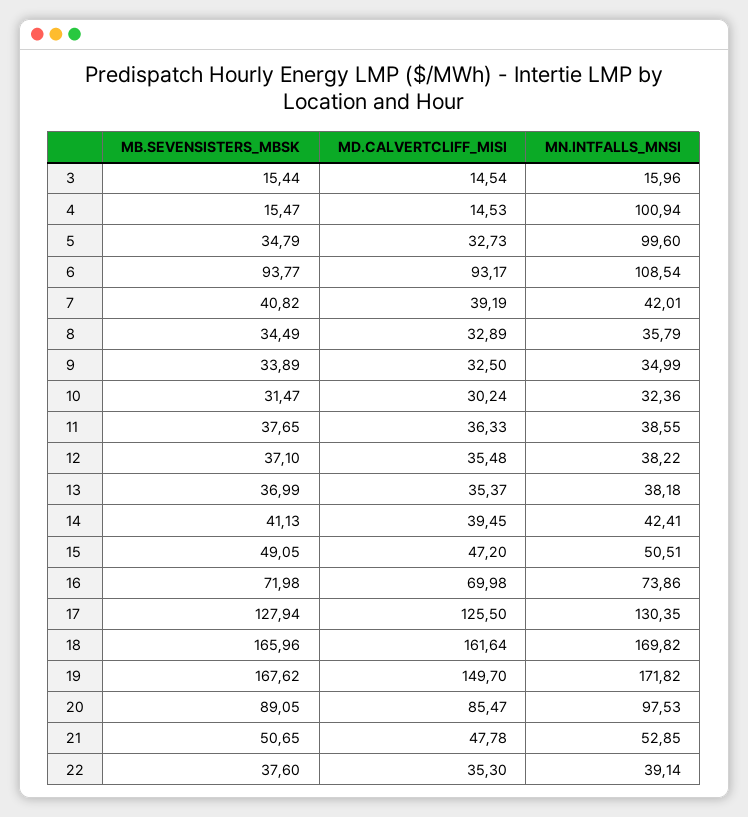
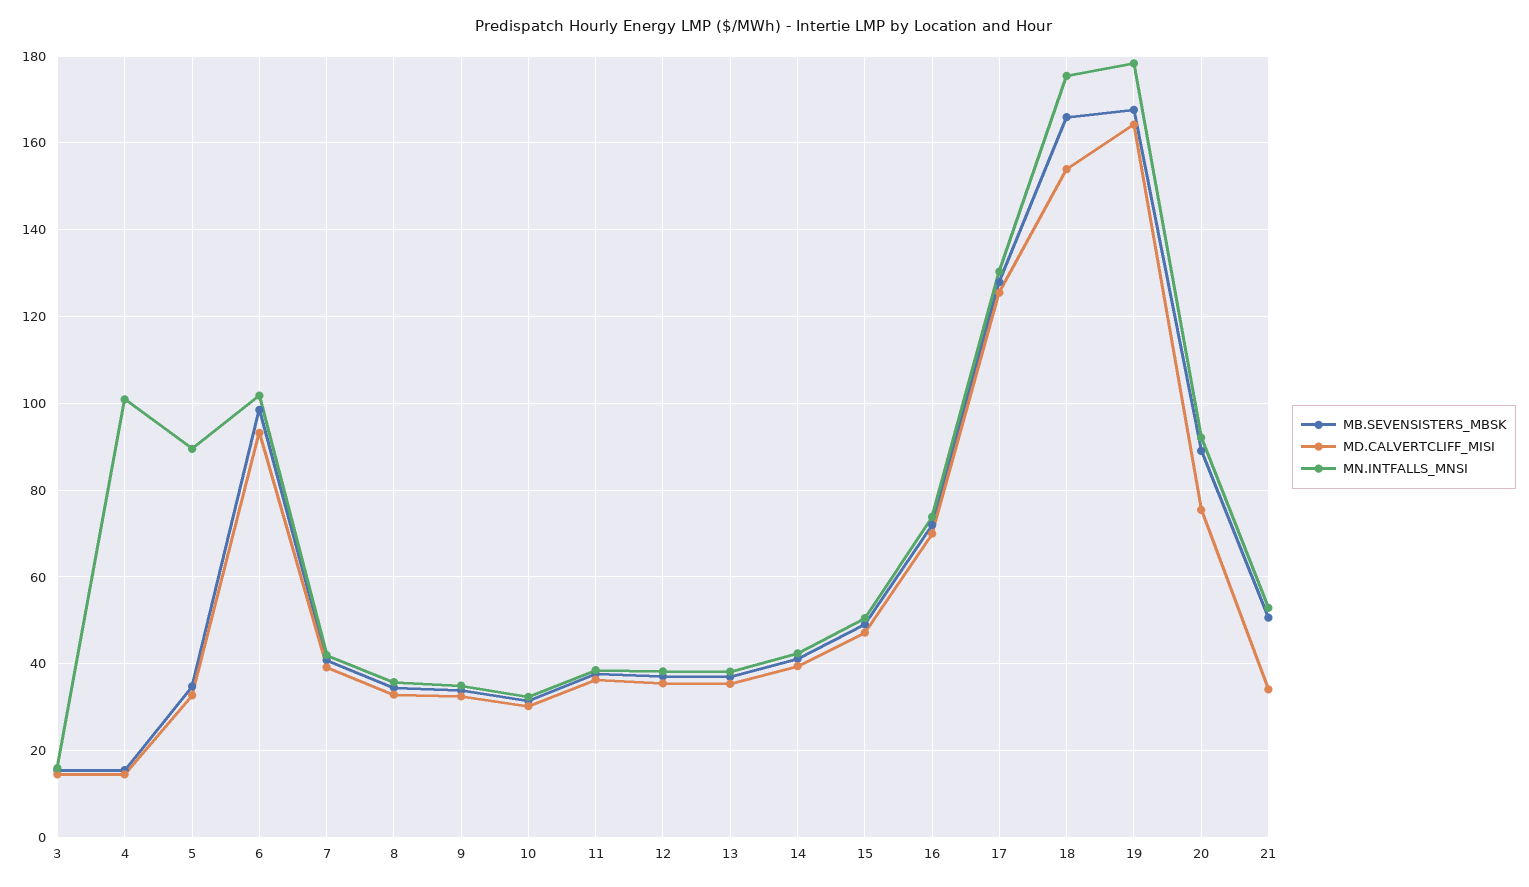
  {
    "MB.SEVENSISTERS_MBSK": {
      "3": 15.44,
      "4": 15.47,
      "5": 34.79,
-     "6": 93.77,
+     "6": 98,
      "7": 40.82,
      "8": 34.49,
      "9": 33.89,
      "10": 31.47,
      "11": 37.65,
      "12": 37.1,
      "13": 36.99,
      "14": 41.13,
      "15": 49.05,
      "16": 71.98,
      "17": 127.94,
      "18": 165.96,
      "19": 167.62,
      "20": 89.05,
-     "21": 50.65,
+     "21": 50.65
-     "22": 37.6
    },
    "MD.CALVERTCLIFF_MISI": {
      "3": 14.54,
      "4": 14.53,
      "5": 32.73,
      "6": 93.17,
      "7": 39.19,
      "8": 32.89,
      "9": 32.5,
      "10": 30.24,
      "11": 36.33,
      "12": 35.48,
      "13": 35.37,
      "14": 39.45,
      "15": 47.2,
      "16": 69.98,
      "17": 125.5,
-     "18": 161.64,
+     "18": 154,
-     "19": 149.7,
+     "19": 164,
-     "20": 85.47,
+     "20": 76,
-     "21": 47.78,
+     "21": 34
-     "22": 35.3
    },
    "MN.INTFALLS_MNSI": {
      "3": 15.96,
      "4": 100.94,
-     "5": 99.6,
+     "5": 90,
-     "6": 108.54,
+     "6": 102,
      "7": 42.01,
      "8": 35.79,
      "9": 34.99,
      "10": 32.36,
      "11": 38.55,
      "12": 38.22,
      "13": 38.18,
      "14": 42.41,
      "15": 50.51,
      "16": 73.86,
      "17": 130.35,
-     "18": 169.82,
+     "18": 176,
-     "19": 171.82,
+     "19": 178,
-     "20": 97.53,
+     "20": 92,
-     "21": 52.85,
+     "21": 52.85
-     "22": 39.14
    }
  }

